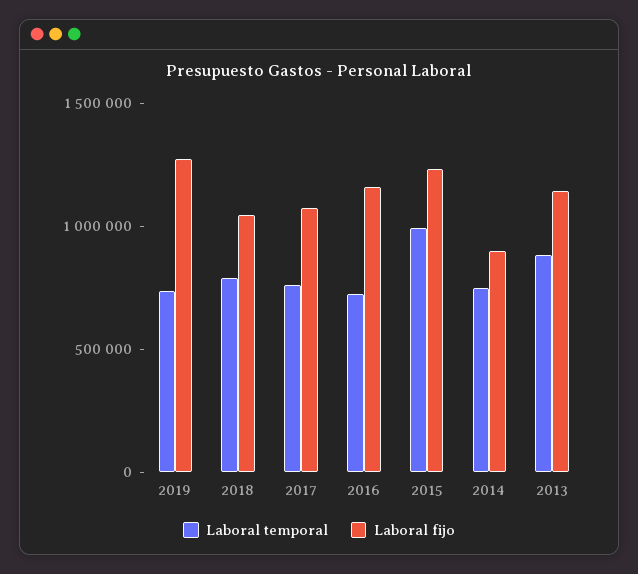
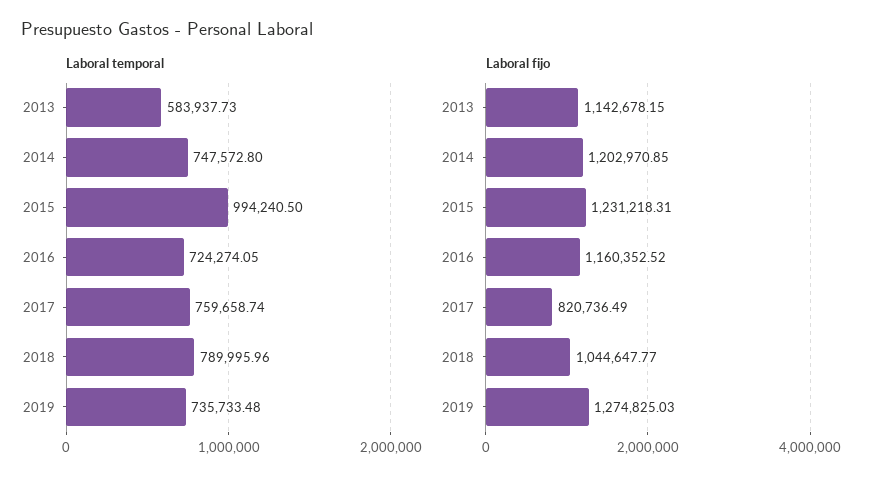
  {
    "Laboral temporal": {
      "2019": 735733.48,
      "2018": 789995.96,
      "2017": 759658.74,
      "2016": 724274.05,
      "2015": 994240.5,
      "2014": 747572.8,
-     "2013": 900000
+     "2013": 583937.73
    },
    "Laboral fijo": {
      "2019": 1274825.03,
      "2018": 1044647.77,
-     "2017": 1100000,
+     "2017": 820736.49,
      "2016": 1160352.52,
      "2015": 1231218.31,
-     "2014": 900000,
+     "2014": 1202970.85,
      "2013": 1142678.15
    }
  }

